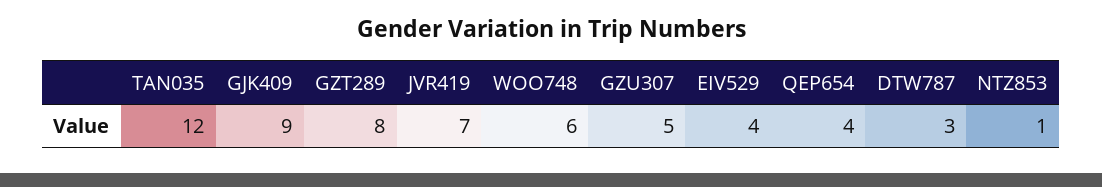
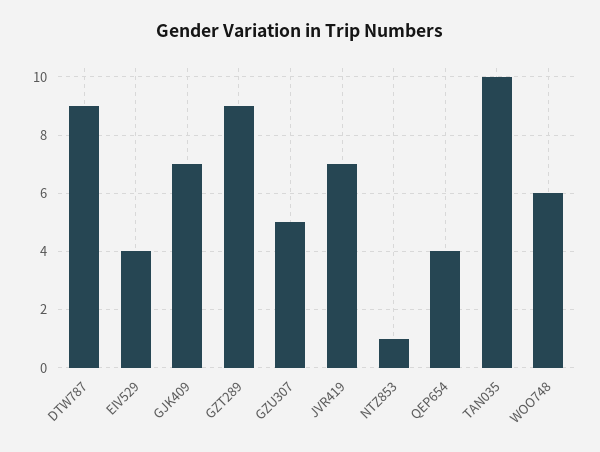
  {
-   "TAN035": 12,
+   "TAN035": 10,
-   "GJK409": 9,
+   "GJK409": 7,
-   "GZT289": 8,
+   "GZT289": 9,
    "JVR419": 7,
    "WOO748": 6,
    "GZU307": 5,
    "EIV529": 4,
    "QEP654": 4,
-   "DTW787": 3,
+   "DTW787": 9,
    "NTZ853": 1
  }

